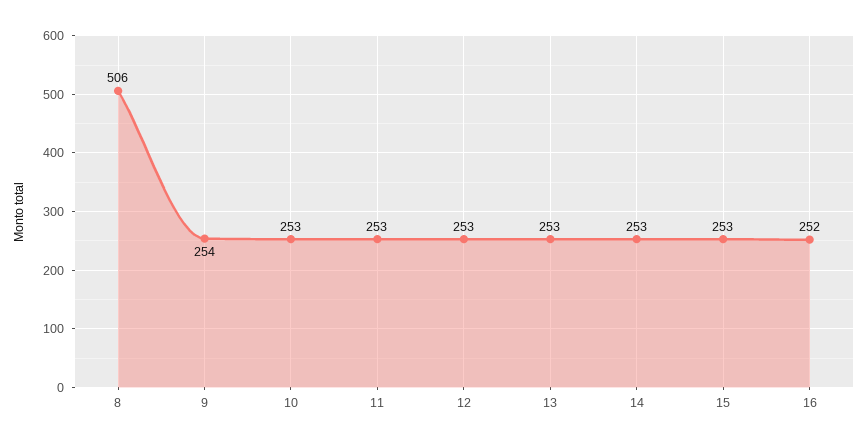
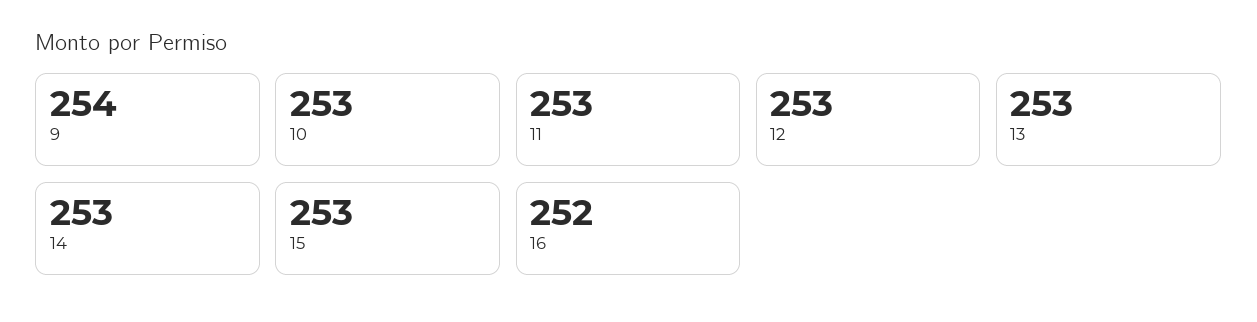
  {
-   "8": 506,
    "9": 254,
    "10": 253,
    "11": 253,
    "12": 253,
    "13": 253,
    "14": 253,
    "15": 253,
    "16": 252
  }

